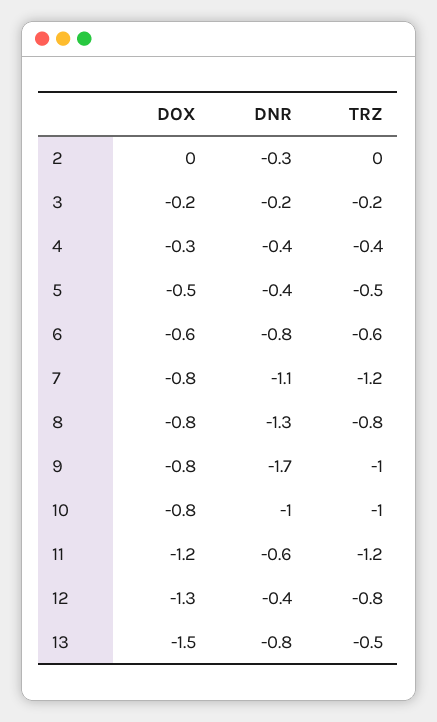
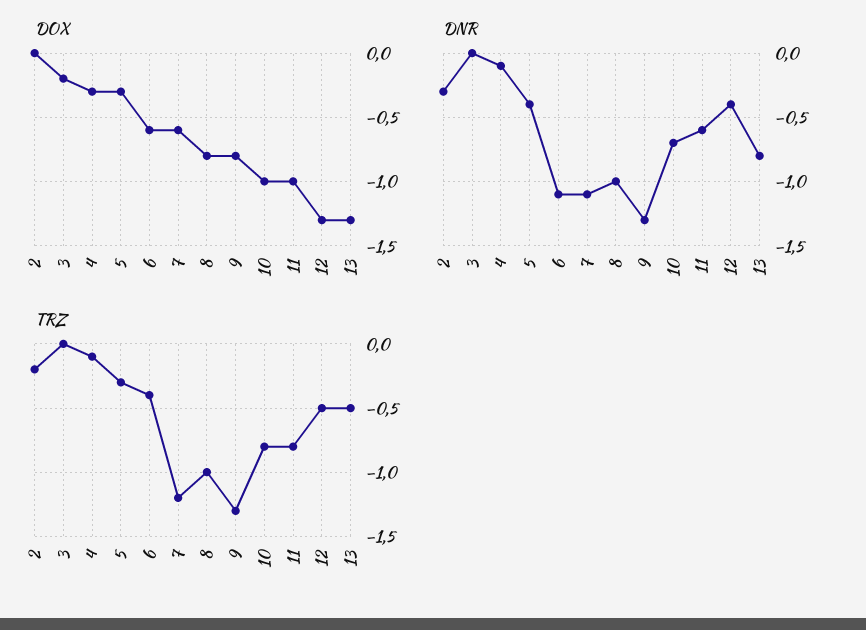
  {
    "DOX": {
      "2": 0,
      "3": -0.2,
      "4": -0.3,
-     "5": -0.5,
+     "5": -0.3,
      "6": -0.6,
-     "7": -0.8,
+     "7": -0.6,
      "8": -0.8,
      "9": -0.8,
-     "10": -0.8,
+     "10": -1,
-     "11": -1.2,
+     "11": -1,
      "12": -1.3,
-     "13": -1.5
+     "13": -1.3
    },
    "DNR": {
      "2": -0.3,
-     "3": -0.2,
+     "3": 0,
-     "4": -0.4,
+     "4": -0.1,
      "5": -0.4,
-     "6": -0.8,
+     "6": -1.1,
      "7": -1.1,
-     "8": -1.3,
+     "8": -1,
-     "9": -1.7,
+     "9": -1.3,
-     "10": -1,
+     "10": -0.7,
      "11": -0.6,
      "12": -0.4,
      "13": -0.8
    },
    "TRZ": {
-     "2": 0,
+     "2": -0.2,
-     "3": -0.2,
+     "3": 0,
-     "4": -0.4,
+     "4": -0.1,
-     "5": -0.5,
+     "5": -0.3,
-     "6": -0.6,
+     "6": -0.4,
      "7": -1.2,
-     "8": -0.8,
+     "8": -1,
-     "9": -1,
+     "9": -1.3,
-     "10": -1,
+     "10": -0.8,
-     "11": -1.2,
+     "11": -0.8,
-     "12": -0.8,
+     "12": -0.5,
      "13": -0.5
    }
  }

